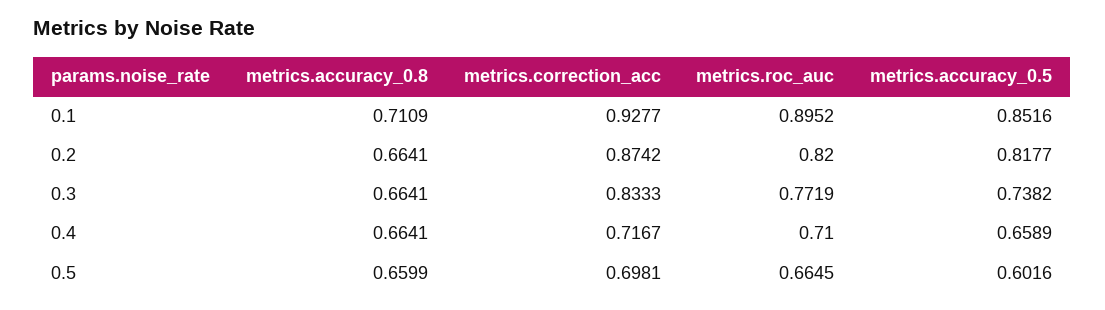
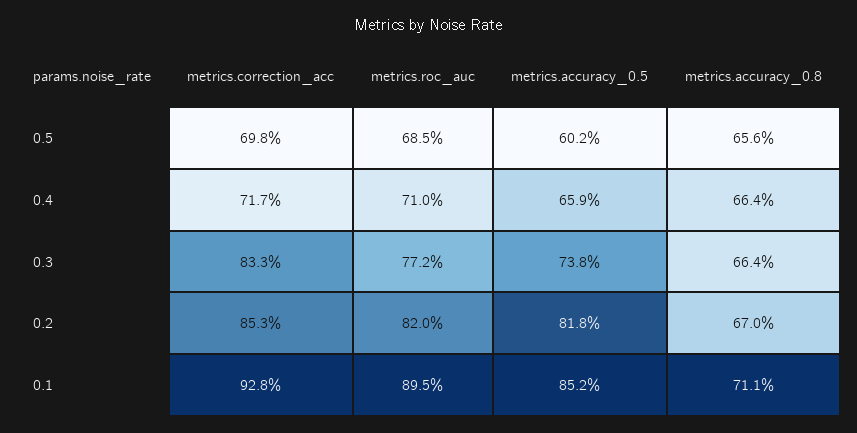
  {
    "metrics.accuracy_0.8": {
      "0.1": 0.7109,
-     "0.2": 0.6641,
+     "0.2": 0.67,
      "0.3": 0.6641,
      "0.4": 0.6641,
-     "0.5": 0.6599
+     "0.5": 0.656
    },
    "metrics.correction_acc": {
      "0.1": 0.9277,
-     "0.2": 0.8742,
+     "0.2": 0.853,
      "0.3": 0.8333,
      "0.4": 0.7167,
      "0.5": 0.6981
    },
    "metrics.roc_auc": {
      "0.1": 0.8952,
      "0.2": 0.82,
      "0.3": 0.7719,
      "0.4": 0.71,
-     "0.5": 0.6645
+     "0.5": 0.685
    },
    "metrics.accuracy_0.5": {
      "0.1": 0.8516,
      "0.2": 0.8177,
      "0.3": 0.7382,
      "0.4": 0.6589,
      "0.5": 0.6016
    }
  }

